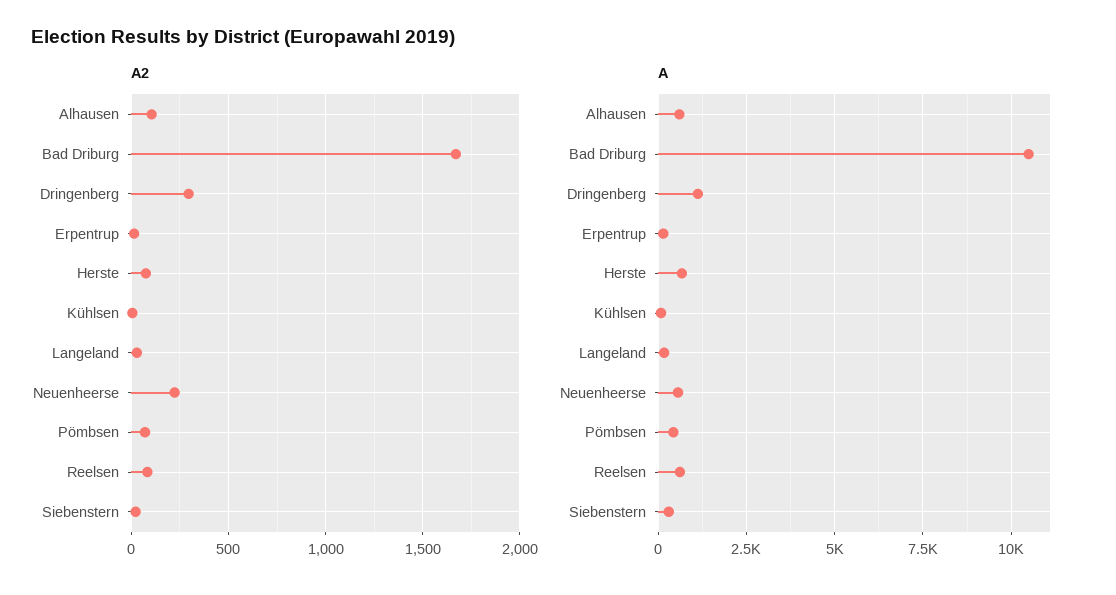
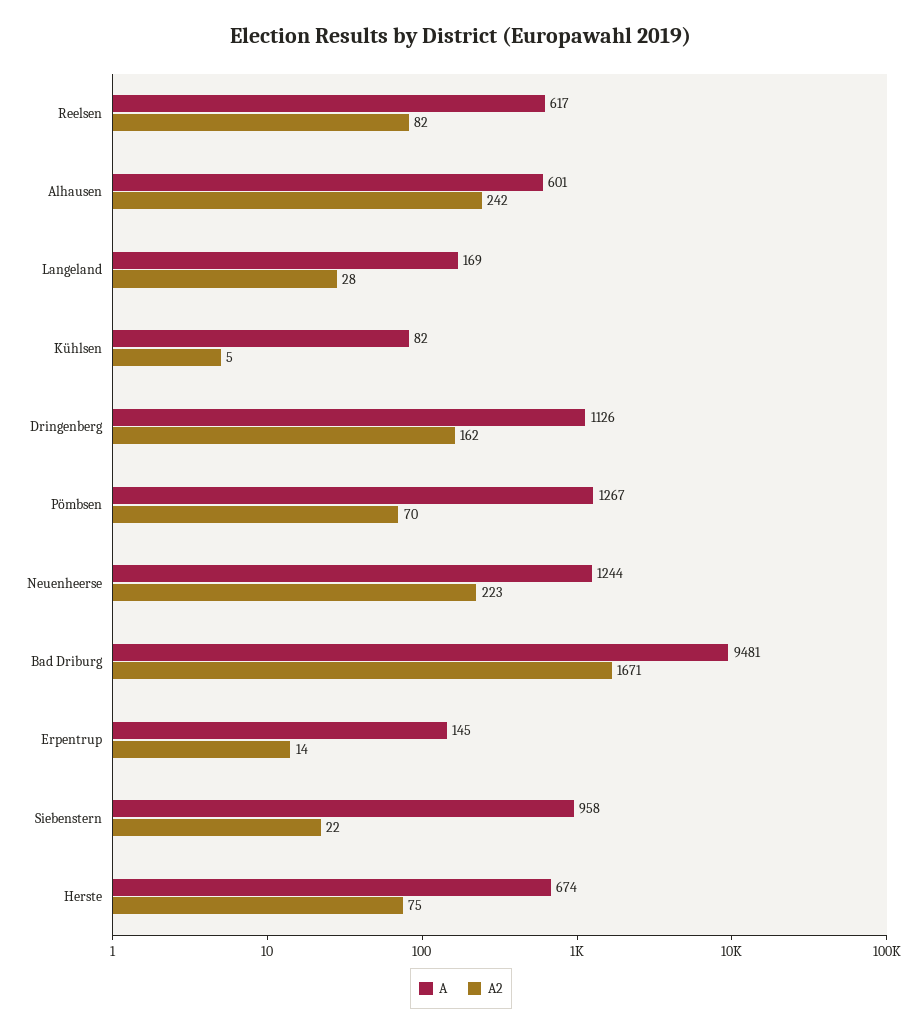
  {
    "A2": {
-     "Alhausen": 100,
+     "Alhausen": 242,
      "Bad Driburg": 1671,
-     "Dringenberg": 300,
+     "Dringenberg": 162,
      "Erpentrup": 14,
      "Herste": 75,
      "Kühlsen": 5,
      "Langeland": 28,
      "Neuenheerse": 223,
      "Pömbsen": 70,
      "Reelsen": 82,
      "Siebenstern": 22
    },
    "A": {
      "Alhausen": 601,
-     "Bad Driburg": 10500,
+     "Bad Driburg": 9481,
      "Dringenberg": 1126,
      "Erpentrup": 145,
      "Herste": 674,
      "Kühlsen": 82,
      "Langeland": 169,
-     "Neuenheerse": 500,
+     "Neuenheerse": 1244,
-     "Pömbsen": 500,
+     "Pömbsen": 1267,
      "Reelsen": 617,
-     "Siebenstern": 250
+     "Siebenstern": 958
    }
  }

